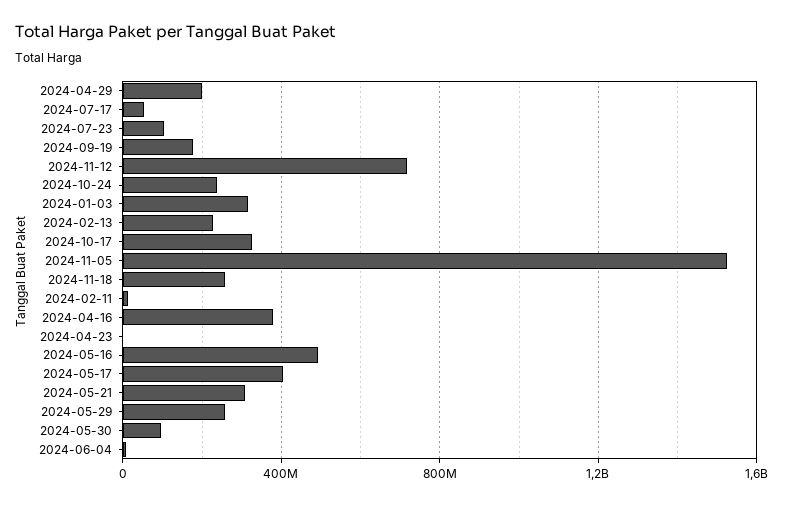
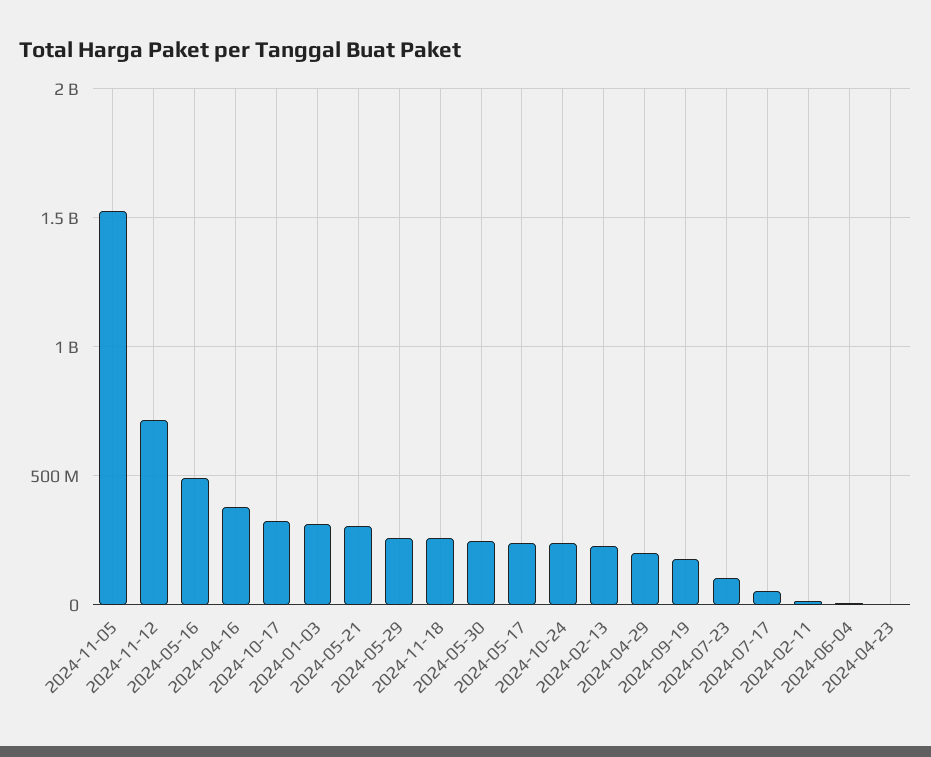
  {
    "2024-04-29": 200000000,
    "2024-07-17": 50000000,
    "2024-07-23": 100000000,
    "2024-09-19": 200000000,
    "2024-11-12": 700000000,
    "2024-10-24": 250000000,
    "2024-01-03": 300000000,
    "2024-02-13": 250000000,
    "2024-10-17": 350000000,
    "2024-11-05": 1550000000,
    "2024-11-18": 250000000,
    "2024-02-11": 0,
    "2024-04-16": 400000000,
    "2024-04-23": 0,
    "2024-05-16": 500000000,
-   "2024-05-17": 400000000,
+   "2024-05-17": 250000000,
    "2024-05-21": 300000000,
    "2024-05-29": 250000000,
-   "2024-05-30": 100000000,
+   "2024-05-30": 250000000,
    "2024-06-04": 0
  }

